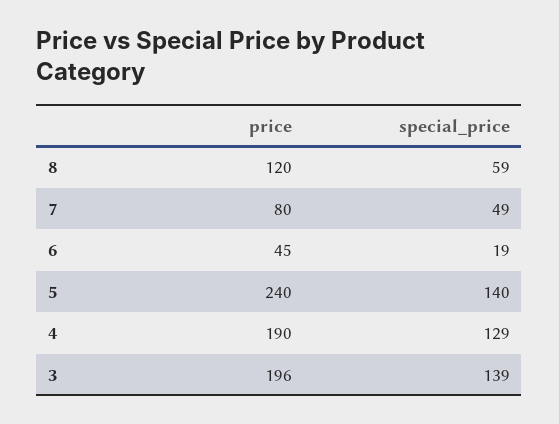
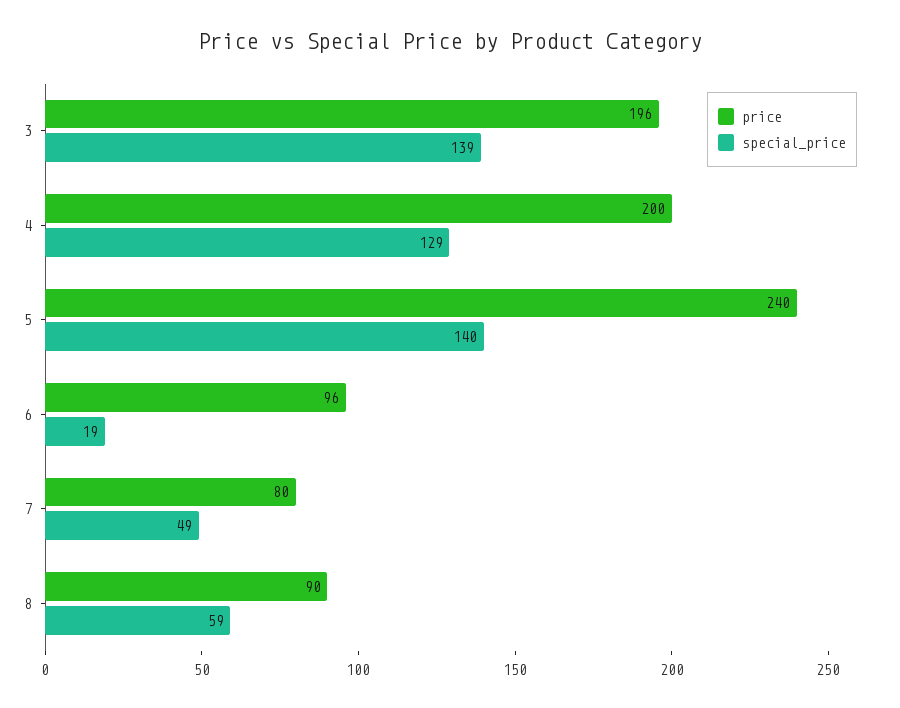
  {
    "price": {
-     "8": 120,
+     "8": 90,
      "7": 80,
-     "6": 45,
+     "6": 96,
      "5": 240,
-     "4": 190,
+     "4": 200,
      "3": 196
    },
    "special_price": {
      "8": 59,
      "7": 49,
      "6": 19,
      "5": 140,
      "4": 129,
      "3": 139
    }
  }

